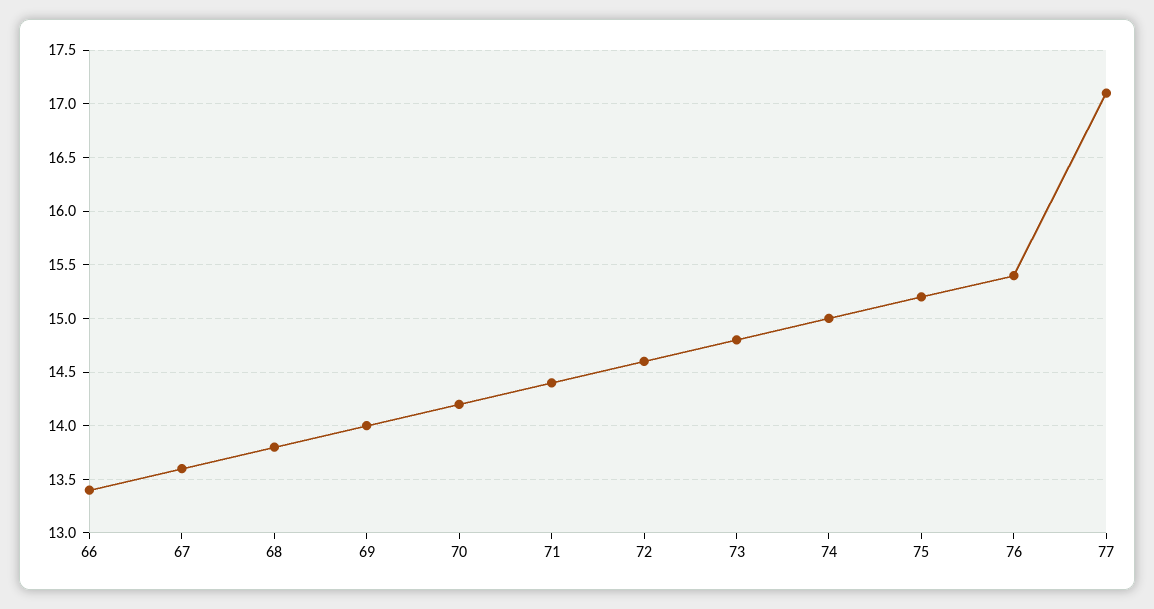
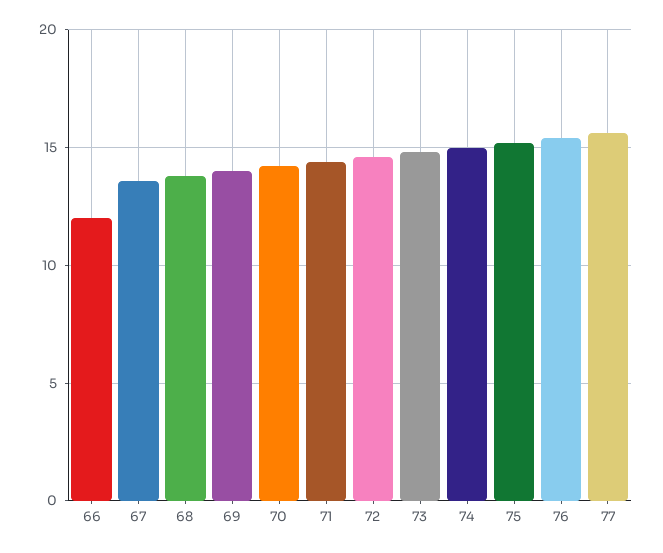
  {
-   "66": 13.4,
+   "66": 12,
    "67": 13.6,
    "68": 13.8,
    "69": 14,
    "70": 14.2,
    "71": 14.4,
    "72": 14.6,
    "73": 14.8,
    "74": 15,
    "75": 15.2,
    "76": 15.4,
-   "77": 17.1
+   "77": 15.5
  }

